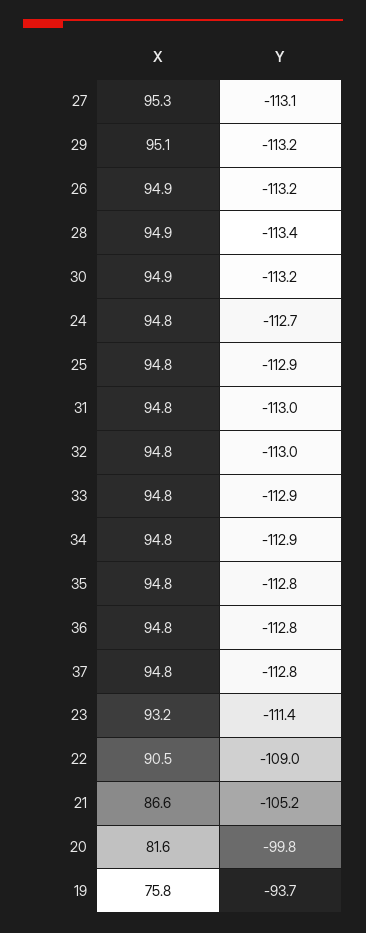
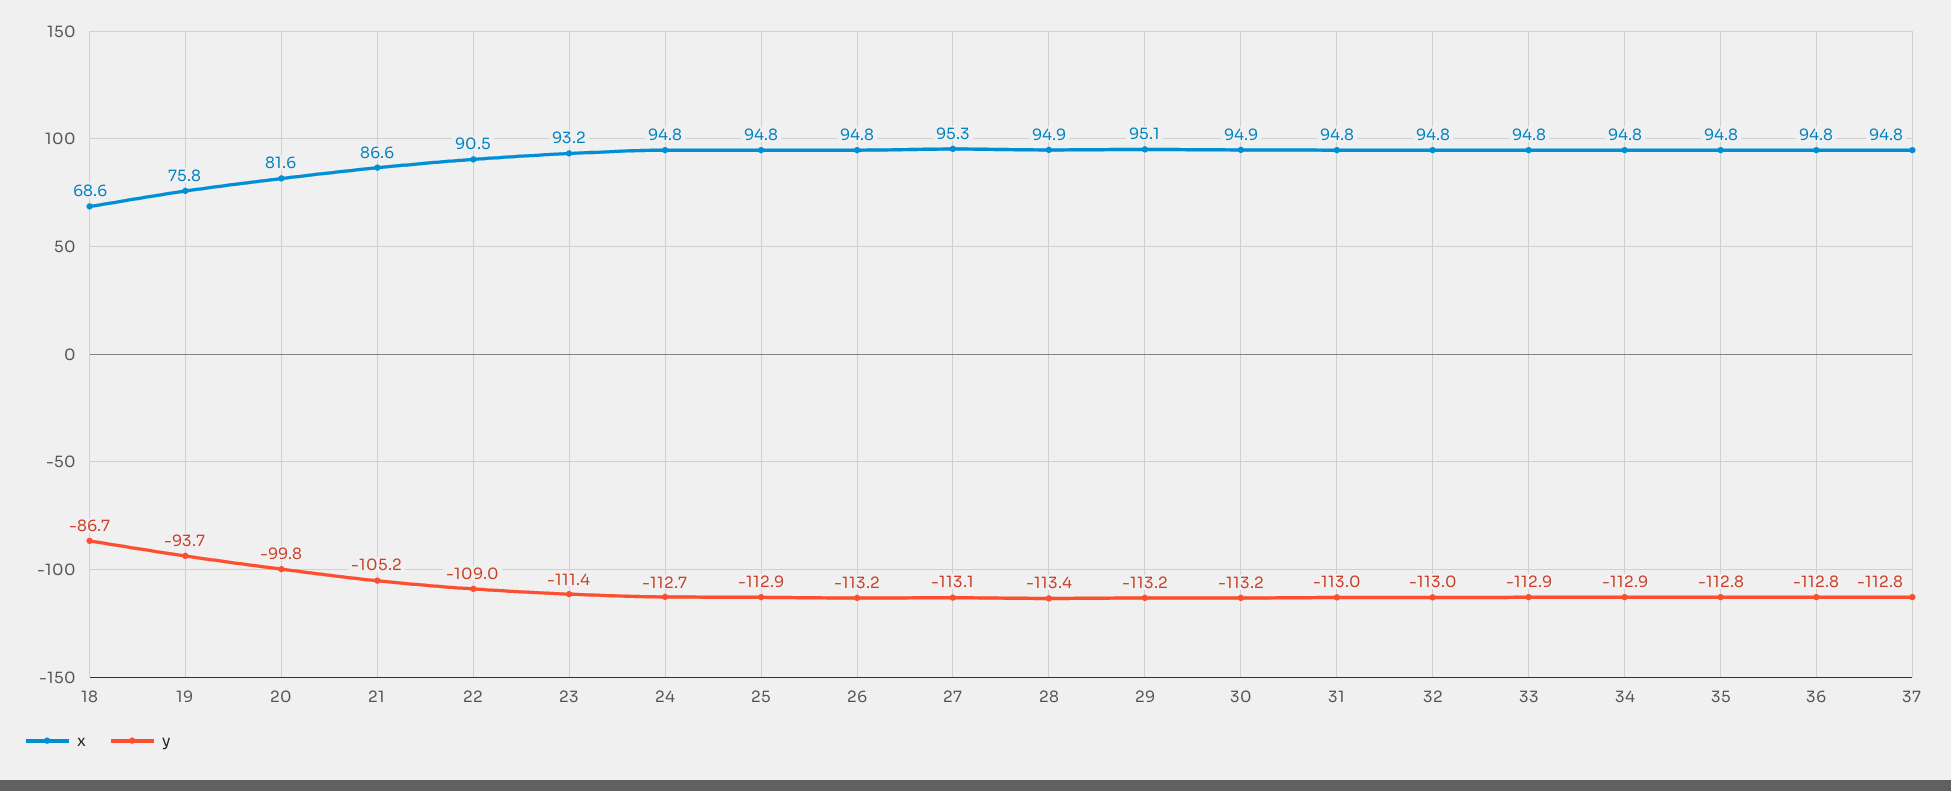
  {
    "X": {
      "27": 95.3,
      "29": 95.1,
-     "26": 94.9,
+     "26": 94.8,
      "28": 94.9,
      "30": 94.9,
      "24": 94.8,
      "25": 94.8,
      "31": 94.8,
      "32": 94.8,
      "33": 94.8,
      "34": 94.8,
      "35": 94.8,
      "36": 94.8,
      "37": 94.8,
      "23": 93.2,
      "22": 90.5,
      "21": 86.6,
      "20": 81.6,
-     "19": 75.8
+     "19": 75.8,
+     "18": 68.6
    },
    "Y": {
      "27": -113.1,
      "29": -113.2,
      "26": -113.2,
      "28": -113.4,
      "30": -113.2,
      "24": -112.7,
      "25": -112.9,
      "31": -113,
      "32": -113,
      "33": -112.9,
      "34": -112.9,
      "35": -112.8,
      "36": -112.8,
      "37": -112.8,
      "23": -111.4,
      "22": -109,
      "21": -105.2,
      "20": -99.8,
-     "19": -93.7
+     "19": -93.7,
+     "18": -86.7
    }
  }

